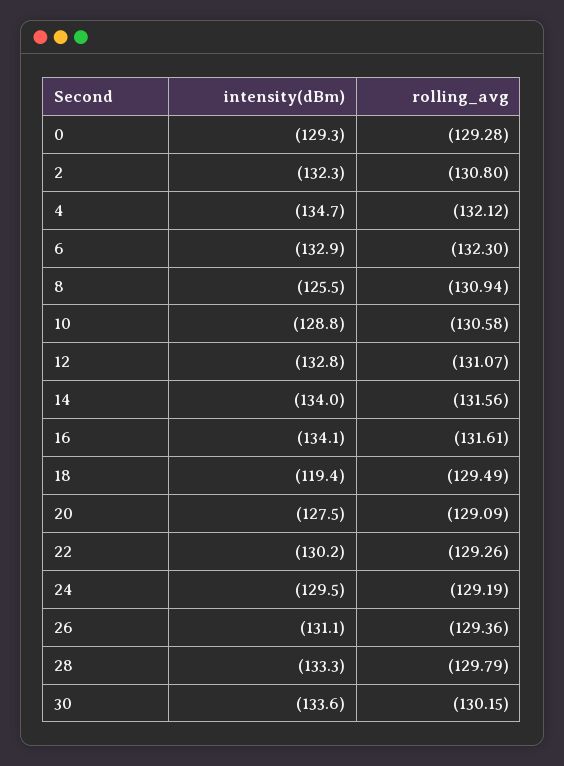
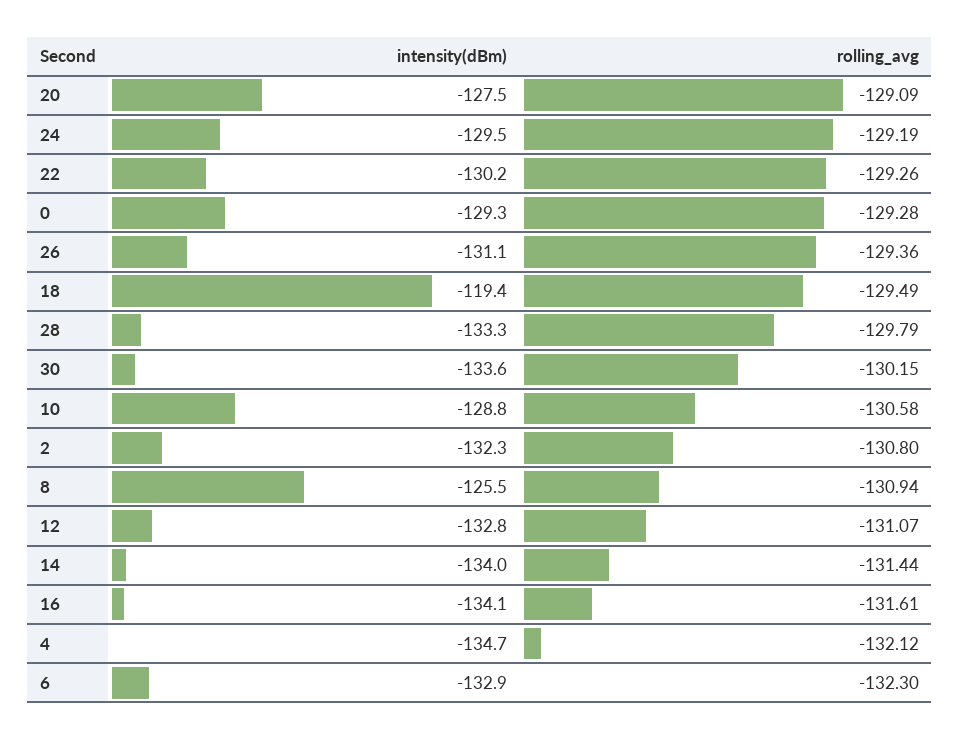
  {
    "intensity(dBm)": {
      "0": -129.3,
      "2": -132.3,
      "4": -134.7,
      "6": -132.9,
      "8": -125.5,
      "10": -128.8,
      "12": -132.8,
      "14": -134,
      "16": -134.1,
      "18": -119.4,
      "20": -127.5,
      "22": -130.2,
      "24": -129.5,
      "26": -131.1,
      "28": -133.3,
      "30": -133.6
    },
    "rolling_avg": {
      "0": -129.28,
      "2": -130.8,
      "4": -132.12,
      "6": -132.3,
      "8": -130.94,
      "10": -130.58,
      "12": -131.07,
-     "14": -131.56,
+     "14": -131.44,
      "16": -131.61,
      "18": -129.49,
      "20": -129.09,
      "22": -129.26,
      "24": -129.19,
      "26": -129.36,
      "28": -129.79,
      "30": -130.15
    }
  }

